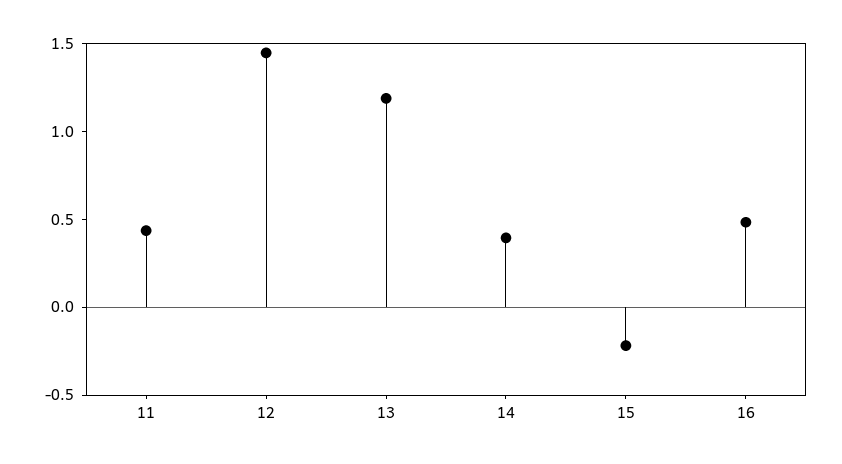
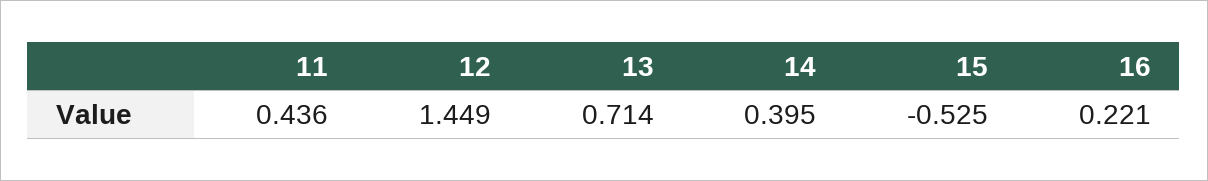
  {
    "11": 0.436,
    "12": 1.449,
-   "13": 1.2,
+   "13": 0.714,
    "14": 0.395,
-   "15": -0.2,
+   "15": -0.525,
-   "16": 0.5
+   "16": 0.221
  }

